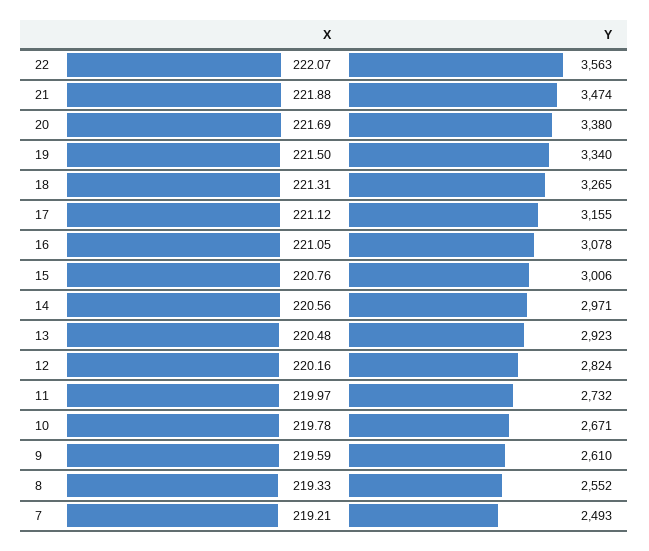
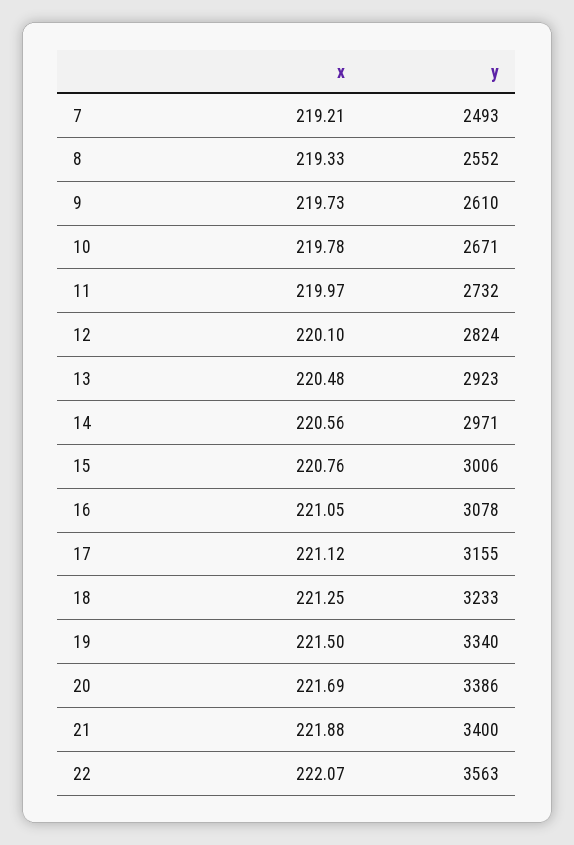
  {
    "X": {
      "22": 222.07,
      "21": 221.88,
      "20": 221.69,
      "19": 221.5,
-     "18": 221.31,
+     "18": 221.25,
      "17": 221.12,
      "16": 221.05,
      "15": 220.76,
      "14": 220.56,
      "13": 220.48,
-     "12": 220.16,
+     "12": 220.1,
      "11": 219.97,
      "10": 219.78,
-     "9": 219.59,
+     "9": 219.73,
      "8": 219.33,
      "7": 219.21
    },
    "Y": {
      "22": 3563,
-     "21": 3474,
+     "21": 3400,
-     "20": 3380,
+     "20": 3386,
      "19": 3340,
-     "18": 3265,
+     "18": 3233,
      "17": 3155,
      "16": 3078,
      "15": 3006,
      "14": 2971,
      "13": 2923,
      "12": 2824,
      "11": 2732,
      "10": 2671,
      "9": 2610,
      "8": 2552,
      "7": 2493
    }
  }

